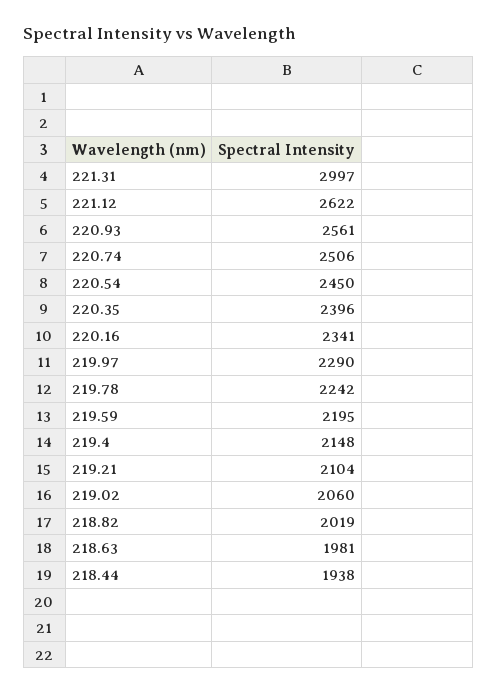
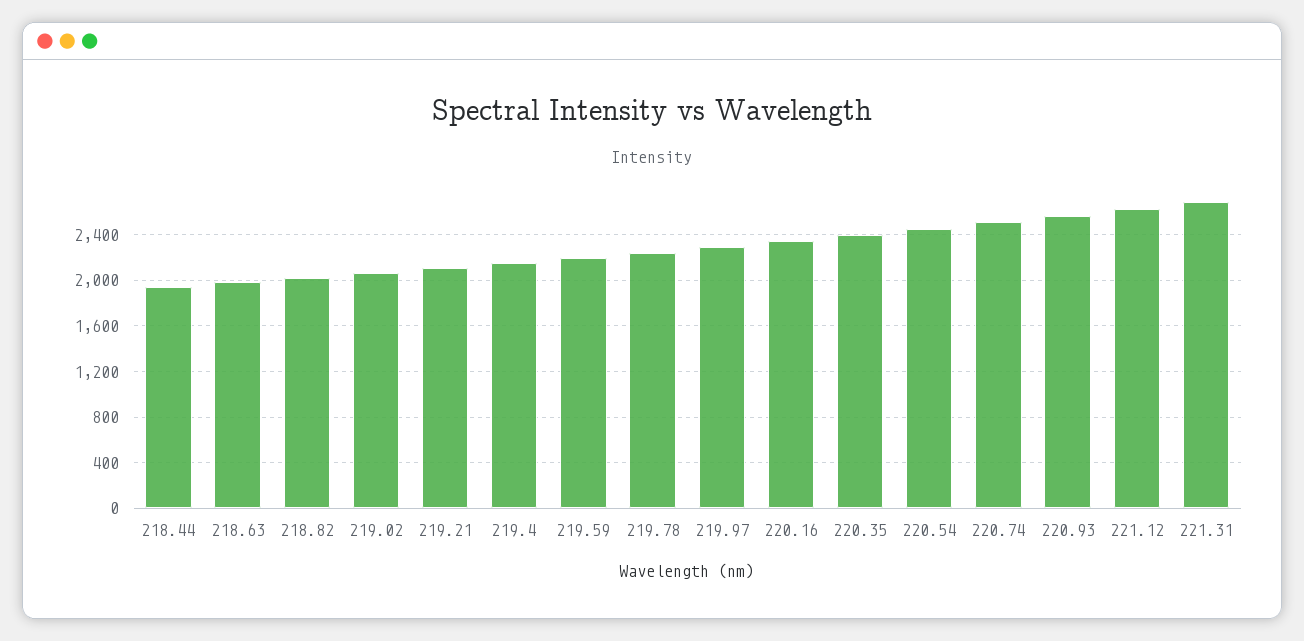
  {
-   "221.31": 2997,
+   "221.31": 2700,
    "221.12": 2622,
    "220.93": 2561,
    "220.74": 2506,
    "220.54": 2450,
    "220.35": 2396,
    "220.16": 2341,
    "219.97": 2290,
    "219.78": 2242,
    "219.59": 2195,
    "219.4": 2148,
    "219.21": 2104,
    "219.02": 2060,
    "218.82": 2019,
    "218.63": 1981,
    "218.44": 1938
  }

